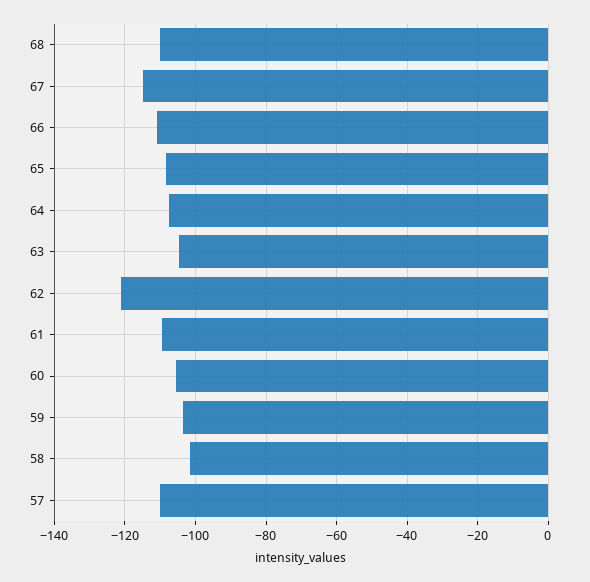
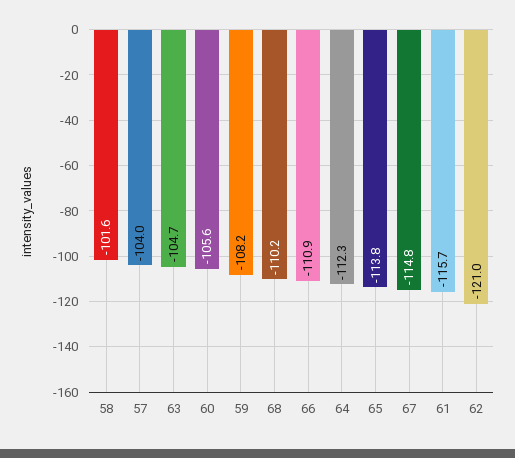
  {
    "68": -110.2,
    "67": -114.8,
    "66": -110.9,
-   "65": -108,
+   "65": -113.8,
-   "64": -108,
+   "64": -112.3,
    "63": -104.7,
    "62": -121,
-   "61": -110,
+   "61": -115.7,
    "60": -105.6,
-   "59": -104,
+   "59": -108.2,
    "58": -101.6,
-   "57": -110
+   "57": -104
  }

